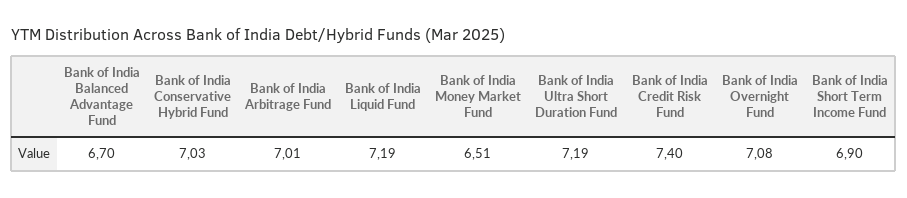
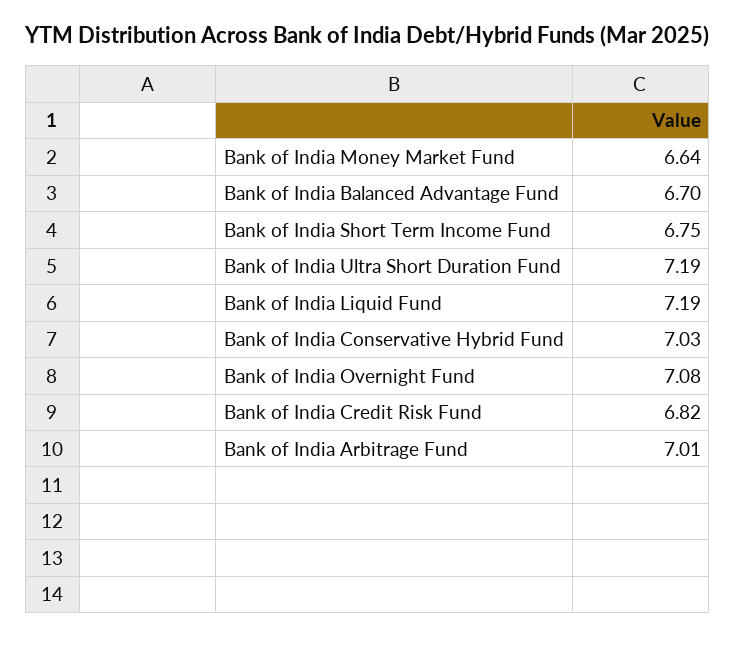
  {
    "Bank of India Balanced Advantage Fund": 6.7,
    "Bank of India Conservative Hybrid Fund": 7.03,
    "Bank of India Arbitrage Fund": 7.01,
    "Bank of India Liquid Fund": 7.19,
-   "Bank of India Money Market Fund": 6.51,
+   "Bank of India Money Market Fund": 6.64,
    "Bank of India Ultra Short Duration Fund": 7.19,
-   "Bank of India Credit Risk Fund": 7.4,
+   "Bank of India Credit Risk Fund": 6.82,
    "Bank of India Overnight Fund": 7.08,
-   "Bank of India Short Term Income Fund": 6.9
+   "Bank of India Short Term Income Fund": 6.75
  }

